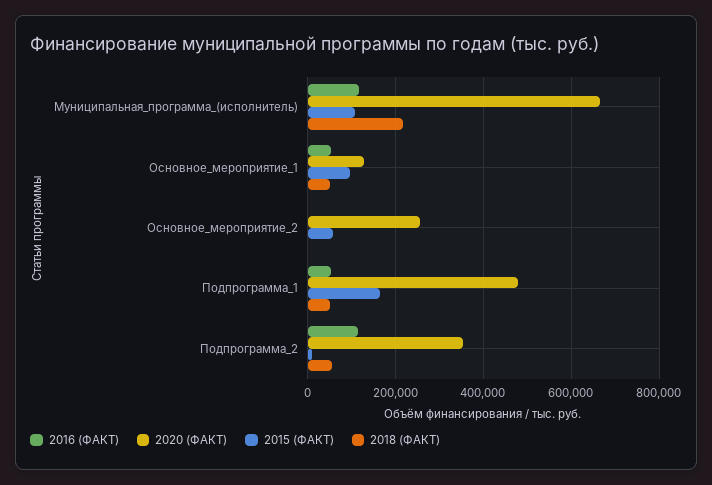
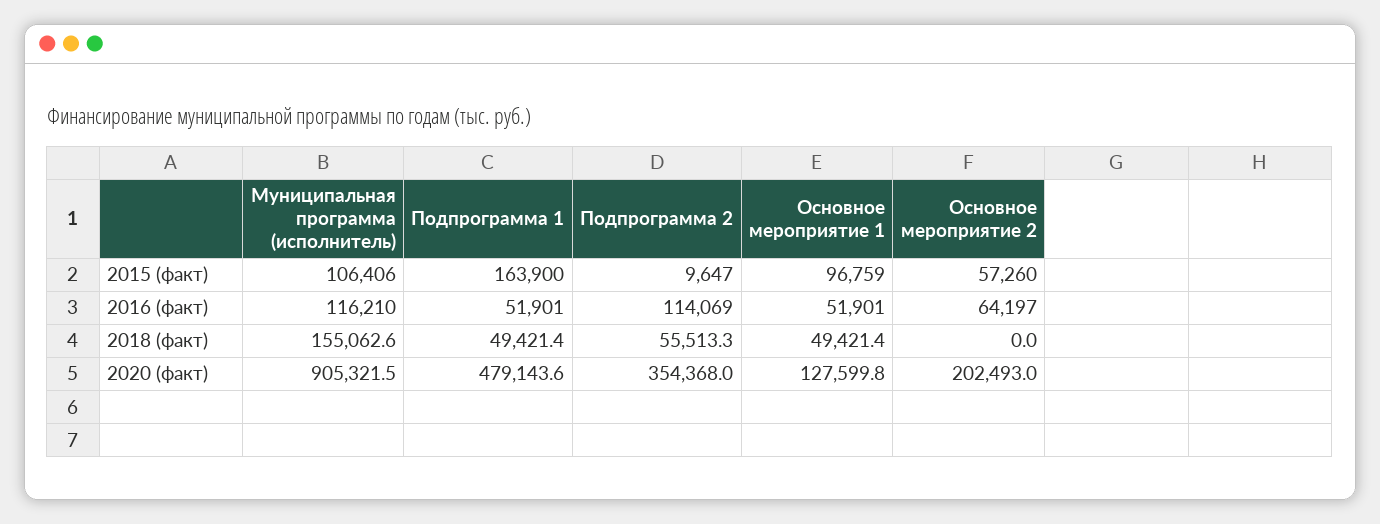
  {
    "2016 (ФАКТ)": {
      "Муниципальная_программа_(исполнитель)": 116210,
      "Основное_мероприятие_1": 51901,
-     "Основное_мероприятие_2": 0,
+     "Основное_мероприятие_2": 64197,
      "Подпрограмма_1": 51901,
      "Подпрограмма_2": 114069
    },
    "2020 (ФАКТ)": {
-     "Муниципальная_программа_(исполнитель)": 660000,
+     "Муниципальная_программа_(исполнитель)": 905321.5,
      "Основное_мероприятие_1": 127599.8,
-     "Основное_мероприятие_2": 260000,
+     "Основное_мероприятие_2": 202493,
      "Подпрограмма_1": 479143.6,
      "Подпрограмма_2": 354368
    },
    "2015 (ФАКТ)": {
      "Муниципальная_программа_(исполнитель)": 106406,
      "Основное_мероприятие_1": 96759,
      "Основное_мероприятие_2": 57260,
      "Подпрограмма_1": 163900,
      "Подпрограмма_2": 9647
    },
    "2018 (ФАКТ)": {
-     "Муниципальная_программа_(исполнитель)": 220000,
+     "Муниципальная_программа_(исполнитель)": 155062.6,
      "Основное_мероприятие_1": 49421.4,
      "Основное_мероприятие_2": 0,
      "Подпрограмма_1": 49421.4,
      "Подпрограмма_2": 55513.3
    }
  }

